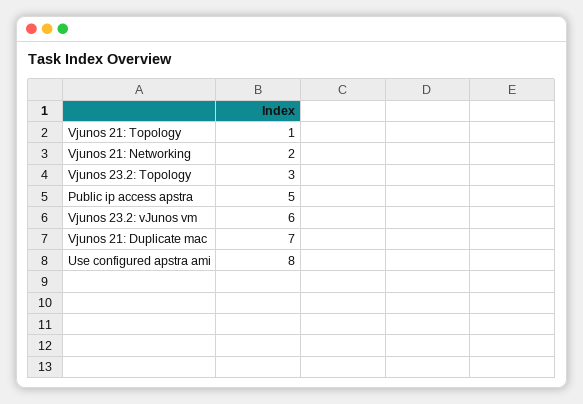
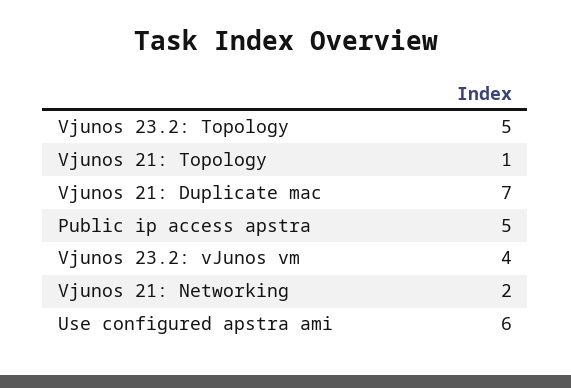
  {
    "Vjunos 21: Topology": 1,
    "Vjunos 21: Networking": 2,
-   "Vjunos 23.2: Topology": 3,
+   "Vjunos 23.2: Topology": 5,
    "Public ip access apstra": 5,
-   "Vjunos 23.2: vJunos vm": 6,
+   "Vjunos 23.2: vJunos vm": 4,
    "Vjunos 21: Duplicate mac": 7,
-   "Use configured apstra ami": 8
+   "Use configured apstra ami": 6
  }

